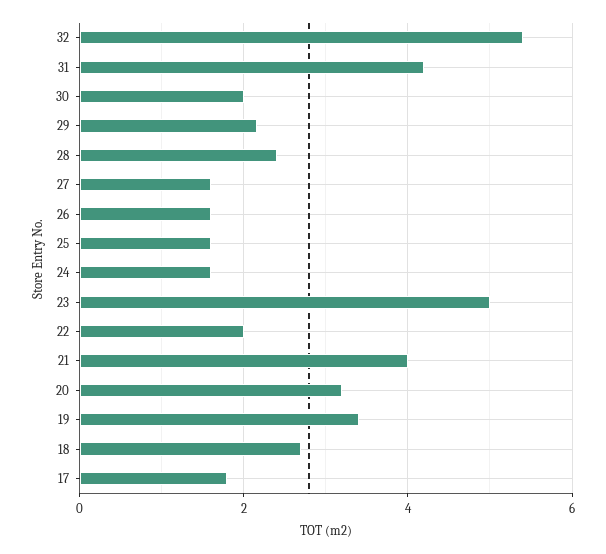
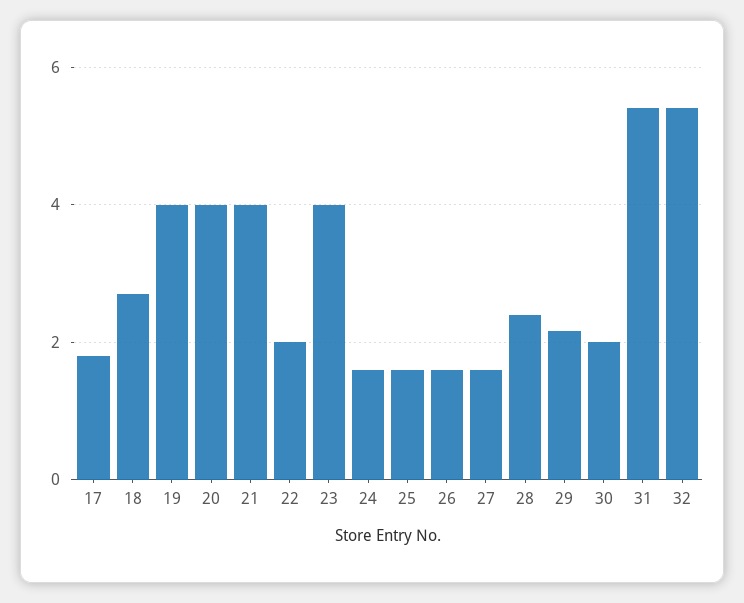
  {
    "32": 5.4,
-   "31": 4.2,
+   "31": 5.4,
    "30": 2,
    "29": 2.2,
    "28": 2.4,
    "27": 1.6,
    "26": 1.6,
    "25": 1.6,
    "24": 1.6,
-   "23": 5,
+   "23": 4,
    "22": 2,
    "21": 4,
-   "20": 3.2,
+   "20": 4,
-   "19": 3.4,
+   "19": 4,
    "18": 2.8,
    "17": 1.8
  }

